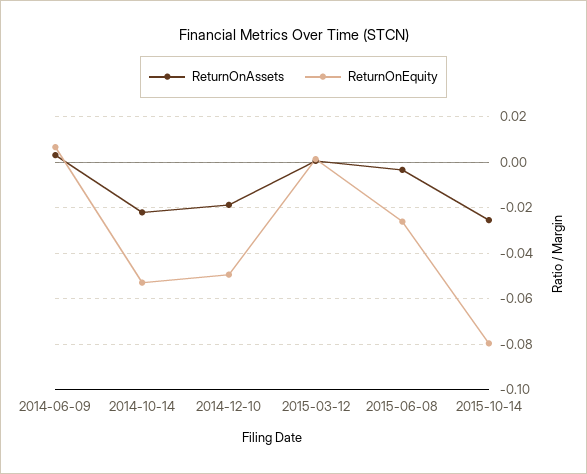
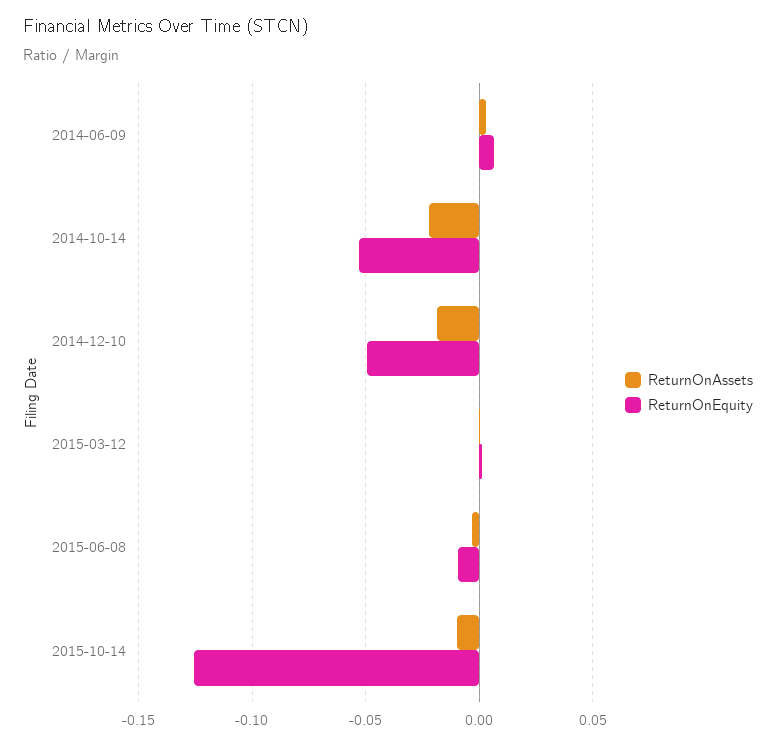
  {
    "ReturnOnAssets": {
      "2014-06-09": 0.005,
      "2014-10-14": -0.02,
      "2014-12-10": -0.02,
      "2015-03-12": 0,
      "2015-06-08": -0.005,
-     "2015-10-14": -0.025
+     "2015-10-14": -0.01
    },
    "ReturnOnEquity": {
      "2014-06-09": 0.005,
      "2014-10-14": -0.055,
      "2014-12-10": -0.05,
      "2015-03-12": 0,
-     "2015-06-08": -0.025,
+     "2015-06-08": -0.01,
-     "2015-10-14": -0.08
+     "2015-10-14": -0.125
    }
  }

